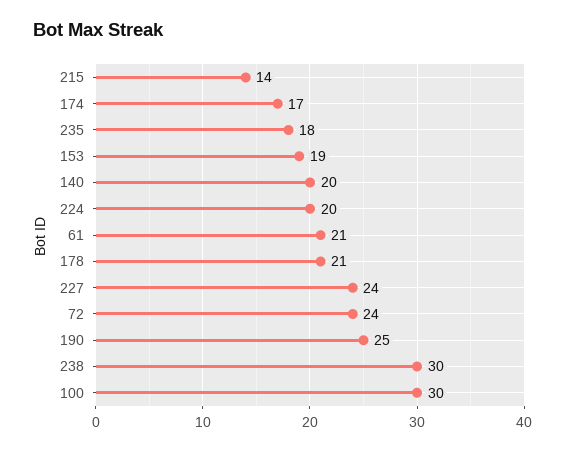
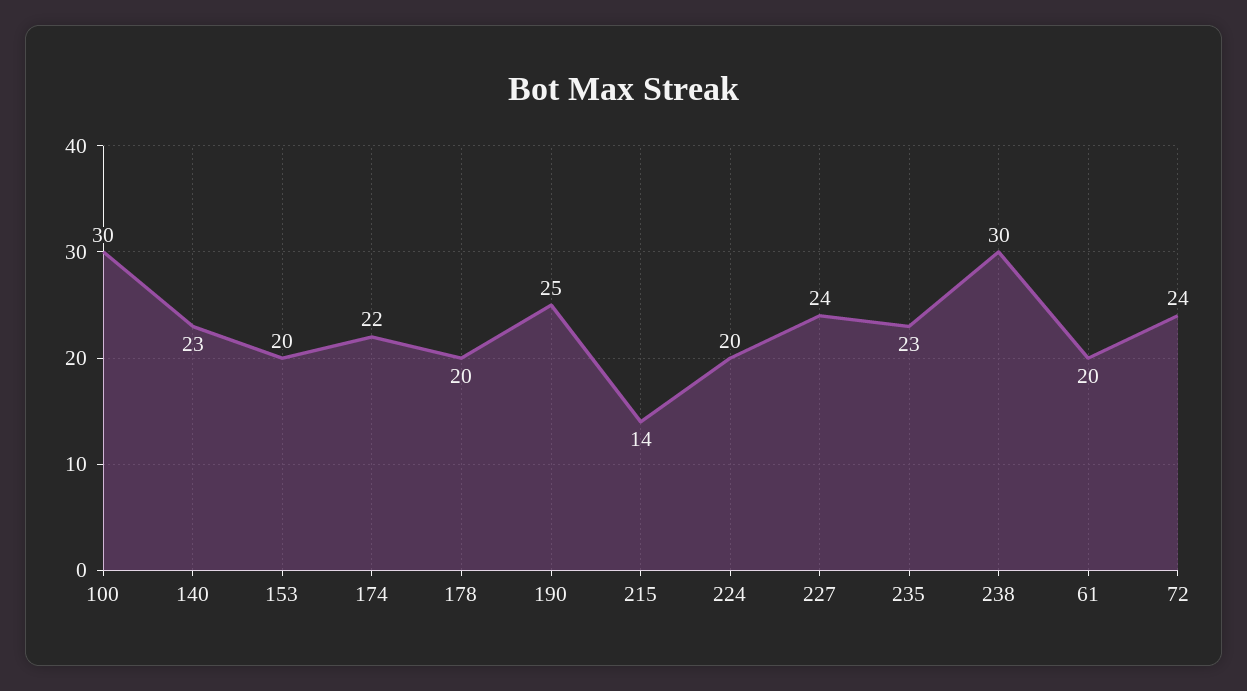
  {
    "215": 14,
-   "174": 17,
+   "174": 22,
-   "235": 18,
+   "235": 23,
-   "153": 19,
+   "153": 20,
-   "140": 20,
+   "140": 23,
    "224": 20,
-   "61": 21,
+   "61": 20,
-   "178": 21,
+   "178": 20,
    "227": 24,
    "72": 24,
    "190": 25,
    "238": 30,
    "100": 30
  }

